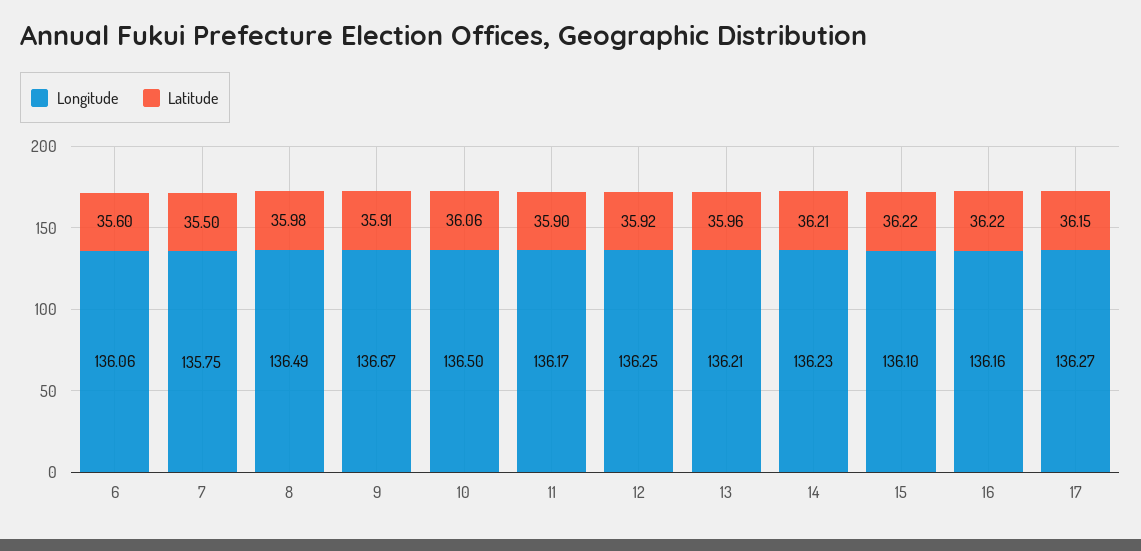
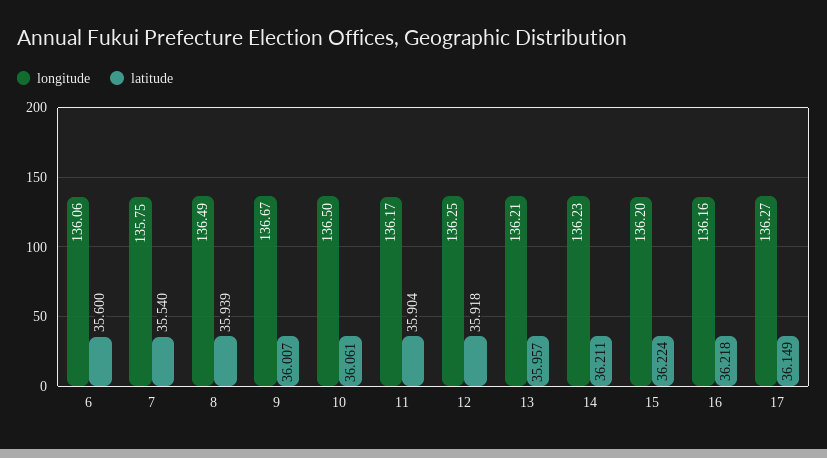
  {
    "Longitude": {
      "6": 136.06,
      "7": 135.75,
      "8": 136.49,
      "9": 136.67,
      "10": 136.5,
      "11": 136.17,
      "12": 136.25,
      "13": 136.21,
      "14": 136.23,
-     "15": 136.1,
+     "15": 136.2,
      "16": 136.16,
      "17": 136.27
    },
    "Latitude": {
      "6": 35.6,
-     "7": 35.5,
+     "7": 35.54,
-     "8": 35.98,
+     "8": 35.939,
-     "9": 35.91,
+     "9": 36.007,
      "10": 36.061,
      "11": 35.904,
      "12": 35.918,
      "13": 35.957,
      "14": 36.211,
      "15": 36.224,
      "16": 36.218,
      "17": 36.149
    }
  }

